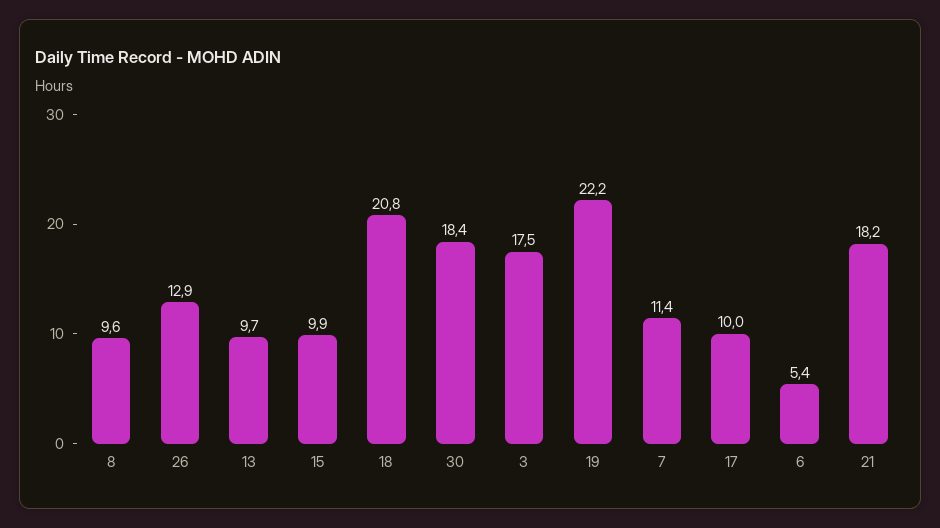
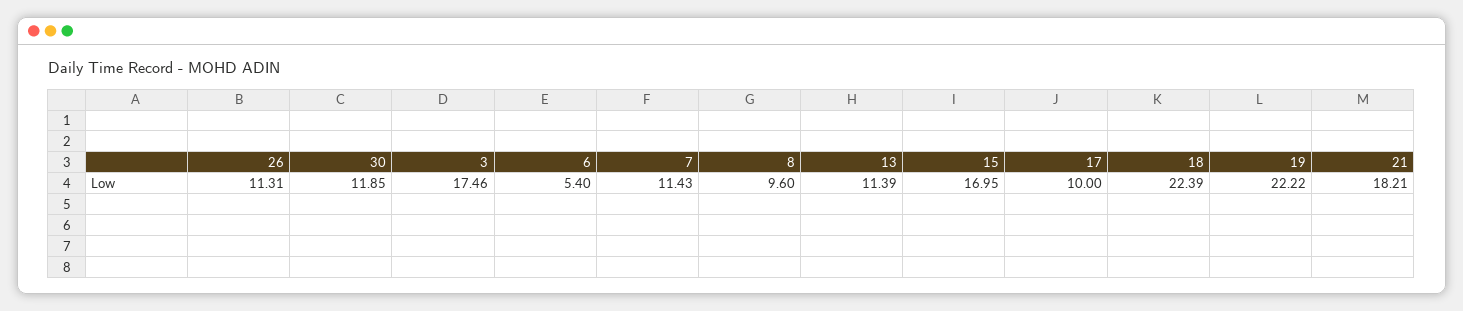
  {
    "8": 9.6,
-   "26": 12.9,
+   "26": 11.31,
-   "13": 9.7,
+   "13": 11.39,
-   "15": 9.9,
+   "15": 16.95,
-   "18": 20.8,
+   "18": 22.39,
-   "30": 18.4,
+   "30": 11.85,
    "3": 17.46,
    "19": 22.22,
    "7": 11.43,
    "17": 10,
    "6": 5.4,
    "21": 18.21
  }

